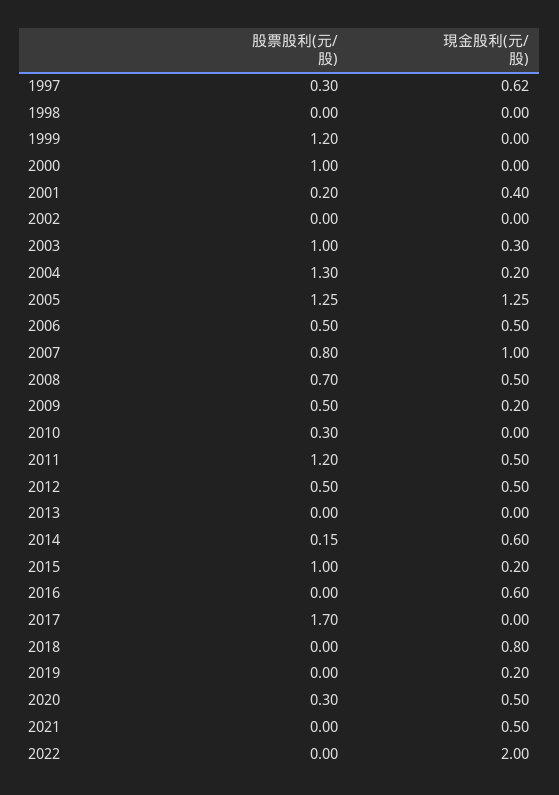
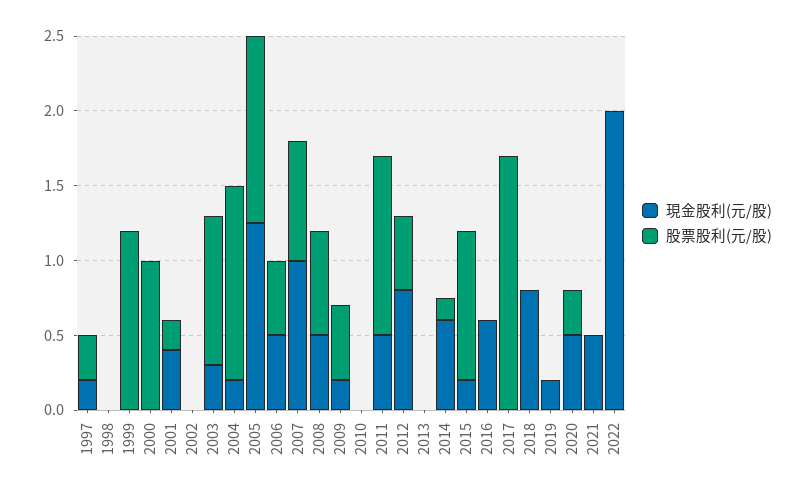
  {
    "股票股利(元/股)": {
      "1997": 0.3,
      "1998": 0,
      "1999": 1.2,
      "2000": 1,
      "2001": 0.2,
      "2002": 0,
      "2003": 1,
      "2004": 1.3,
      "2005": 1.25,
      "2006": 0.5,
      "2007": 0.8,
      "2008": 0.7,
      "2009": 0.5,
-     "2010": 0.3,
+     "2010": 0,
      "2011": 1.2,
      "2012": 0.5,
      "2013": 0,
      "2014": 0.15,
      "2015": 1,
      "2016": 0,
      "2017": 1.7,
      "2018": 0,
      "2019": 0,
      "2020": 0.3,
      "2021": 0,
      "2022": 0
    },
    "現金股利(元/股)": {
-     "1997": 0.62,
+     "1997": 0.2,
      "1998": 0,
      "1999": 0,
      "2000": 0,
      "2001": 0.4,
      "2002": 0,
      "2003": 0.3,
      "2004": 0.2,
      "2005": 1.25,
      "2006": 0.5,
      "2007": 1,
      "2008": 0.5,
      "2009": 0.2,
      "2010": 0,
      "2011": 0.5,
-     "2012": 0.5,
+     "2012": 0.8,
      "2013": 0,
      "2014": 0.6,
      "2015": 0.2,
      "2016": 0.6,
      "2017": 0,
      "2018": 0.8,
      "2019": 0.2,
      "2020": 0.5,
      "2021": 0.5,
      "2022": 2
    }
  }

